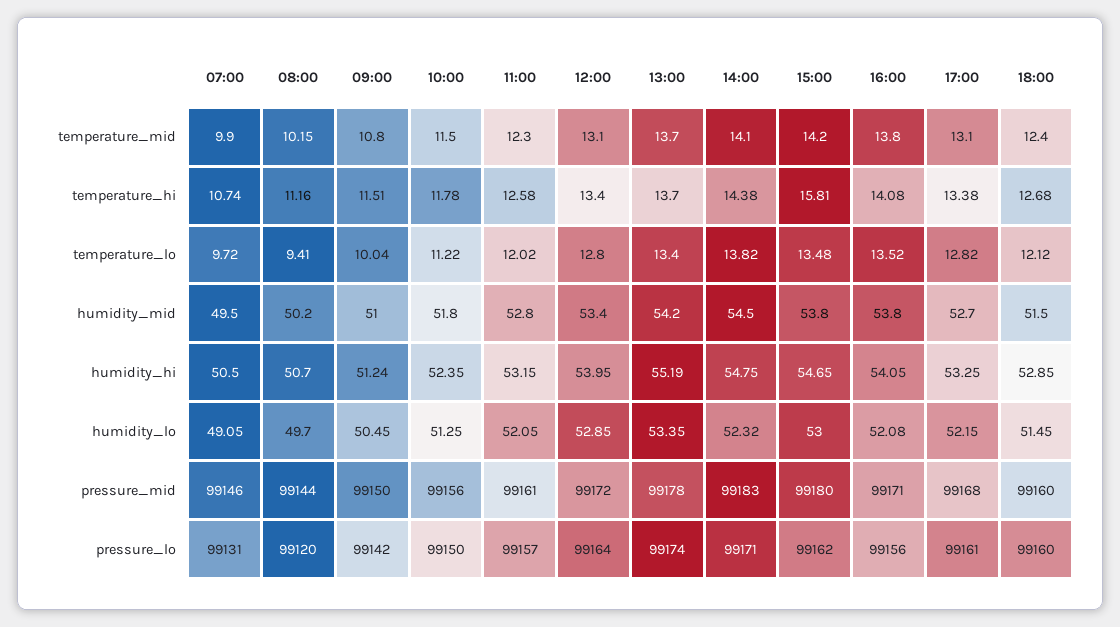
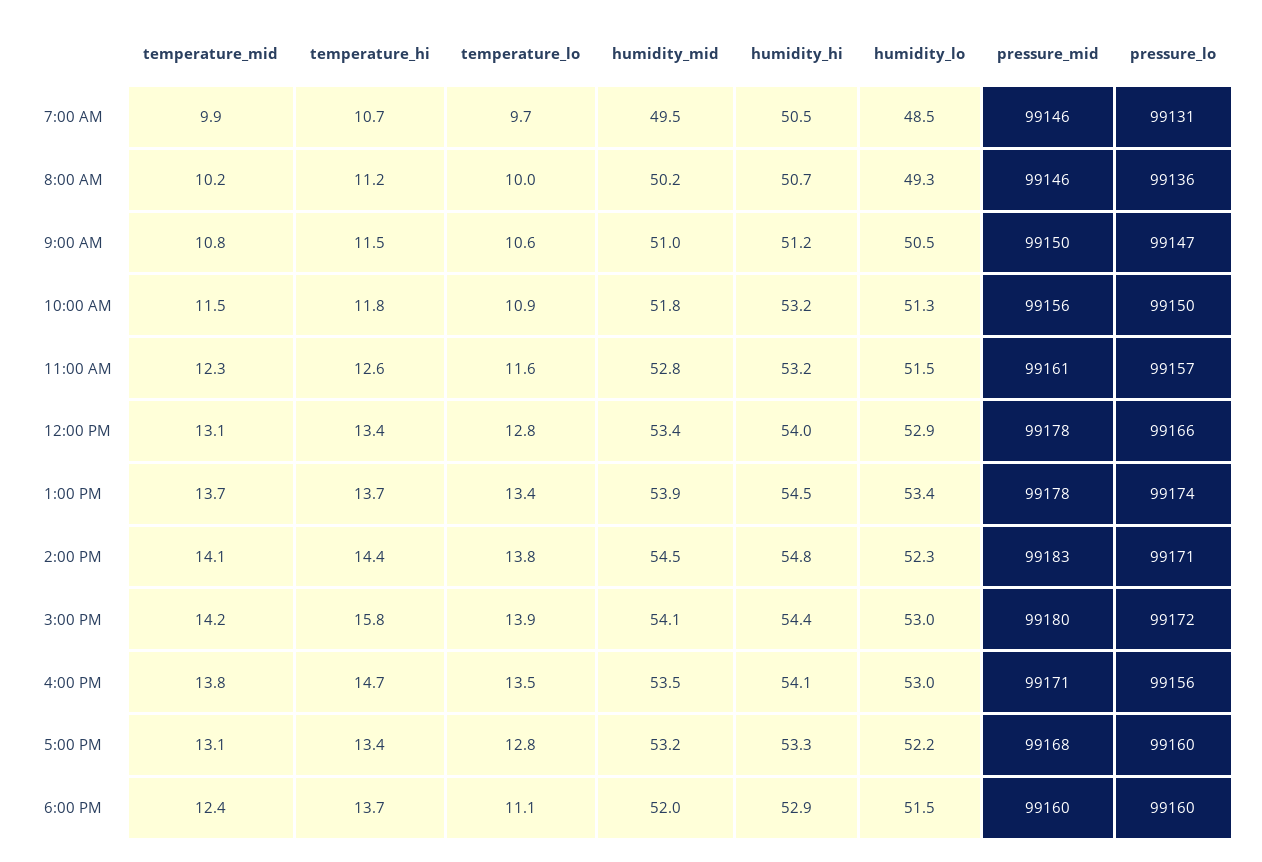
  {
    "07:00": {
      "temperature_mid": 9.9,
      "temperature_hi": 10.74,
      "temperature_lo": 9.72,
      "humidity_mid": 49.5,
      "humidity_hi": 50.5,
-     "humidity_lo": 49.05,
+     "humidity_lo": 48.5,
      "pressure_mid": 99146,
      "pressure_lo": 99131
    },
    "08:00": {
      "temperature_mid": 10.15,
      "temperature_hi": 11.16,
-     "temperature_lo": 9.41,
+     "temperature_lo": 10,
      "humidity_mid": 50.2,
      "humidity_hi": 50.7,
-     "humidity_lo": 49.7,
+     "humidity_lo": 49.3,
-     "pressure_mid": 99144,
+     "pressure_mid": 99146,
-     "pressure_lo": 99120
+     "pressure_lo": 99136
    },
    "09:00": {
      "temperature_mid": 10.8,
      "temperature_hi": 11.51,
-     "temperature_lo": 10.04,
+     "temperature_lo": 10.6,
      "humidity_mid": 51,
      "humidity_hi": 51.24,
      "humidity_lo": 50.45,
      "pressure_mid": 99150,
-     "pressure_lo": 99142
+     "pressure_lo": 99147
    },
    "10:00": {
      "temperature_mid": 11.5,
      "temperature_hi": 11.78,
-     "temperature_lo": 11.22,
+     "temperature_lo": 10.9,
      "humidity_mid": 51.8,
-     "humidity_hi": 52.35,
+     "humidity_hi": 53.2,
      "humidity_lo": 51.25,
      "pressure_mid": 99156,
      "pressure_lo": 99150
    },
    "11:00": {
      "temperature_mid": 12.3,
      "temperature_hi": 12.58,
-     "temperature_lo": 12.02,
+     "temperature_lo": 11.6,
      "humidity_mid": 52.8,
      "humidity_hi": 53.15,
-     "humidity_lo": 52.05,
+     "humidity_lo": 51.5,
      "pressure_mid": 99161,
      "pressure_lo": 99157
    },
    "12:00": {
      "temperature_mid": 13.1,
      "temperature_hi": 13.4,
      "temperature_lo": 12.8,
      "humidity_mid": 53.4,
      "humidity_hi": 53.95,
      "humidity_lo": 52.85,
-     "pressure_mid": 99172,
+     "pressure_mid": 99178,
-     "pressure_lo": 99164
+     "pressure_lo": 99166
    },
    "13:00": {
      "temperature_mid": 13.7,
      "temperature_hi": 13.7,
      "temperature_lo": 13.4,
-     "humidity_mid": 54.2,
+     "humidity_mid": 53.9,
-     "humidity_hi": 55.19,
+     "humidity_hi": 54.5,
      "humidity_lo": 53.35,
      "pressure_mid": 99178,
      "pressure_lo": 99174
    },
    "14:00": {
      "temperature_mid": 14.1,
      "temperature_hi": 14.38,
      "temperature_lo": 13.82,
      "humidity_mid": 54.5,
      "humidity_hi": 54.75,
      "humidity_lo": 52.32,
      "pressure_mid": 99183,
      "pressure_lo": 99171
    },
    "15:00": {
      "temperature_mid": 14.2,
      "temperature_hi": 15.81,
-     "temperature_lo": 13.48,
+     "temperature_lo": 13.9,
-     "humidity_mid": 53.8,
+     "humidity_mid": 54.1,
-     "humidity_hi": 54.65,
+     "humidity_hi": 54.4,
      "humidity_lo": 53,
      "pressure_mid": 99180,
-     "pressure_lo": 99162
+     "pressure_lo": 99172
    },
    "16:00": {
      "temperature_mid": 13.8,
-     "temperature_hi": 14.08,
+     "temperature_hi": 14.7,
      "temperature_lo": 13.52,
-     "humidity_mid": 53.8,
+     "humidity_mid": 53.5,
      "humidity_hi": 54.05,
-     "humidity_lo": 52.08,
+     "humidity_lo": 53,
      "pressure_mid": 99171,
      "pressure_lo": 99156
    },
    "17:00": {
      "temperature_mid": 13.1,
      "temperature_hi": 13.38,
      "temperature_lo": 12.82,
-     "humidity_mid": 52.7,
+     "humidity_mid": 53.2,
      "humidity_hi": 53.25,
      "humidity_lo": 52.15,
      "pressure_mid": 99168,
-     "pressure_lo": 99161
+     "pressure_lo": 99160
    },
    "18:00": {
      "temperature_mid": 12.4,
-     "temperature_hi": 12.68,
+     "temperature_hi": 13.7,
-     "temperature_lo": 12.12,
+     "temperature_lo": 11.1,
-     "humidity_mid": 51.5,
+     "humidity_mid": 52,
      "humidity_hi": 52.85,
      "humidity_lo": 51.45,
      "pressure_mid": 99160,
      "pressure_lo": 99160
    }
  }

